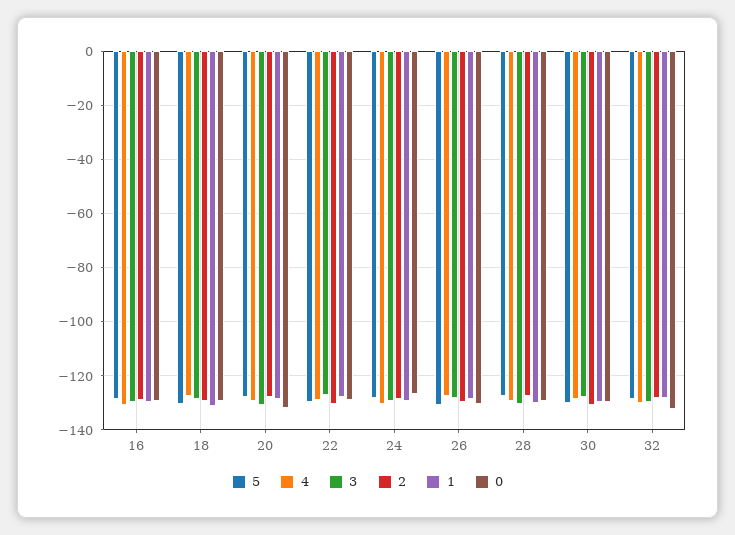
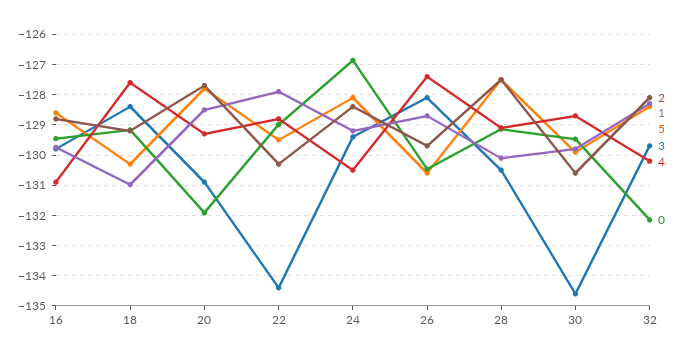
  {
    "5": {
      "16": -128.6,
      "18": -130.4,
      "20": -127.8,
      "22": -129.6,
      "24": -128.2,
      "26": -130.6,
      "28": -127.6,
      "30": -130,
      "32": -128.4
    },
    "4": {
      "16": -131,
      "18": -127.6,
      "20": -129.4,
      "22": -128.8,
      "24": -130.6,
      "26": -127.4,
      "28": -129.2,
      "30": -128.8,
      "32": -130.2
    },
    "3": {
      "16": -129.8,
      "18": -128.4,
      "20": -131,
-     "22": -127.5,
+     "22": -134.4,
      "24": -129.4,
      "26": -128.2,
      "28": -130.6,
-     "30": -127.5,
+     "30": -134.6,
      "32": -129.8
    },
    "2": {
      "16": -128.8,
      "18": -129.2,
      "20": -127.8,
      "22": -130.4,
      "24": -128.4,
      "26": -129.8,
      "28": -127.6,
      "30": -130.6,
      "32": -128.2
    },
    "1": {
      "16": -129.8,
      "18": -131,
      "20": -128.6,
      "22": -128,
      "24": -129.2,
      "26": -128.8,
      "28": -130.2,
      "30": -129.8,
      "32": -128.4
    },
    "0": {
      "16": -129.4,
      "18": -129.2,
      "20": -132,
      "22": -129,
      "24": -126.8,
      "26": -130.4,
      "28": -129.2,
      "30": -129.4,
      "32": -132.2
    }
  }

